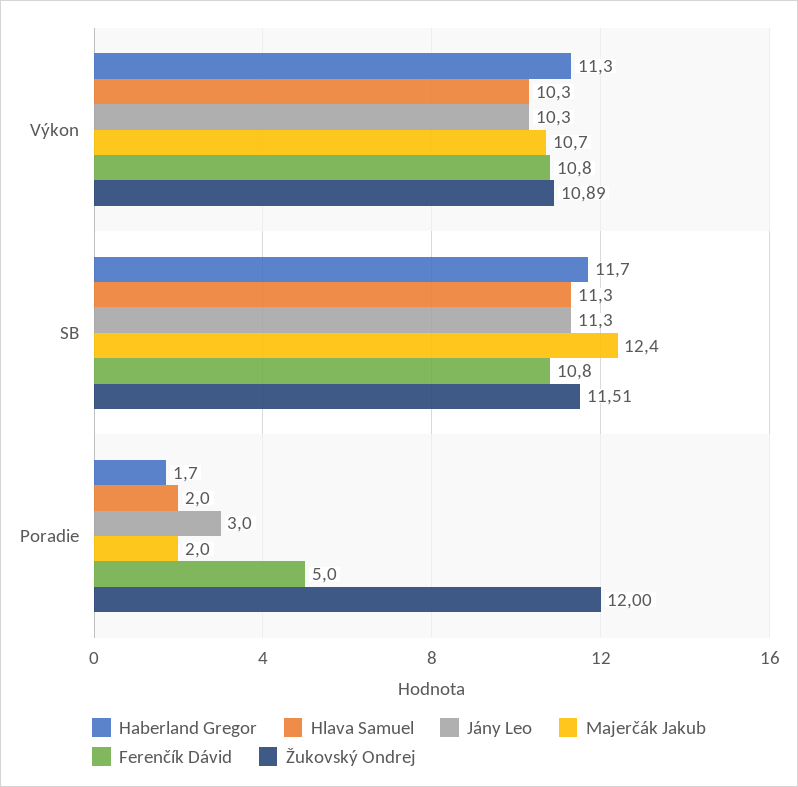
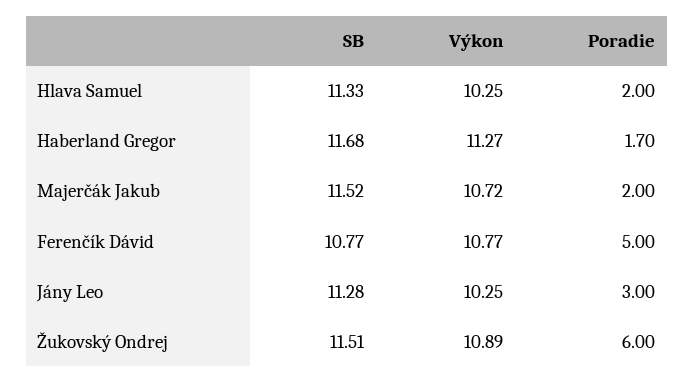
  {
    "Haberland Gregor": {
      "Výkon": 11.27,
      "SB": 11.68,
      "Poradie": 1.7
    },
    "Hlava Samuel": {
      "Výkon": 10.25,
      "SB": 11.33,
      "Poradie": 2
    },
    "Jány Leo": {
      "Výkon": 10.25,
      "SB": 11.28,
      "Poradie": 3
    },
    "Majerčák Jakub": {
      "Výkon": 10.72,
-     "SB": 12.4,
+     "SB": 11.52,
      "Poradie": 2
    },
    "Ferenčík Dávid": {
      "Výkon": 10.77,
      "SB": 10.77,
      "Poradie": 5
    },
    "Žukovský Ondrej": {
      "Výkon": 10.89,
      "SB": 11.51,
-     "Poradie": 12
+     "Poradie": 6
    }
  }

